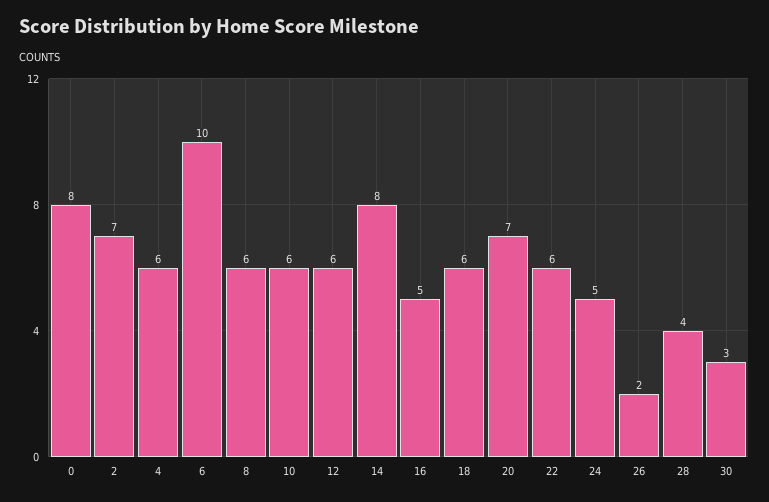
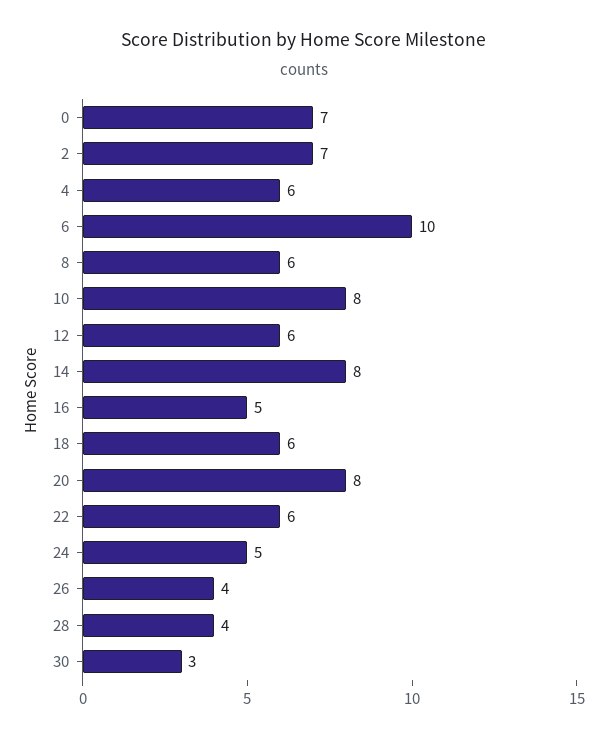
  {
-   "0": 8,
+   "0": 7,
    "2": 7,
    "4": 6,
    "6": 10,
    "8": 6,
-   "10": 6,
+   "10": 8,
    "12": 6,
    "14": 8,
    "16": 5,
    "18": 6,
-   "20": 7,
+   "20": 8,
    "22": 6,
    "24": 5,
-   "26": 2,
+   "26": 4,
    "28": 4,
    "30": 3
  }

